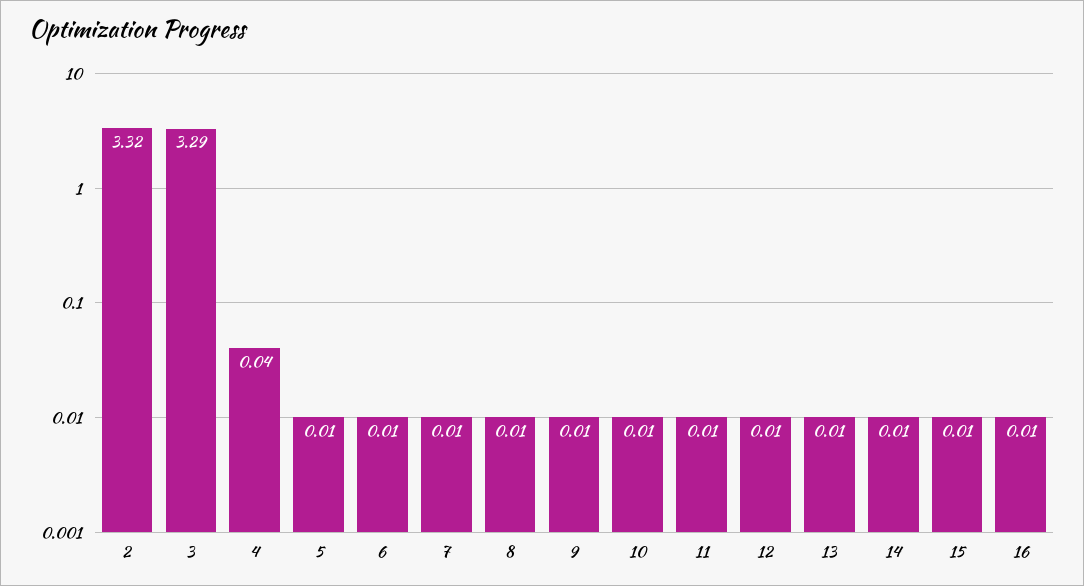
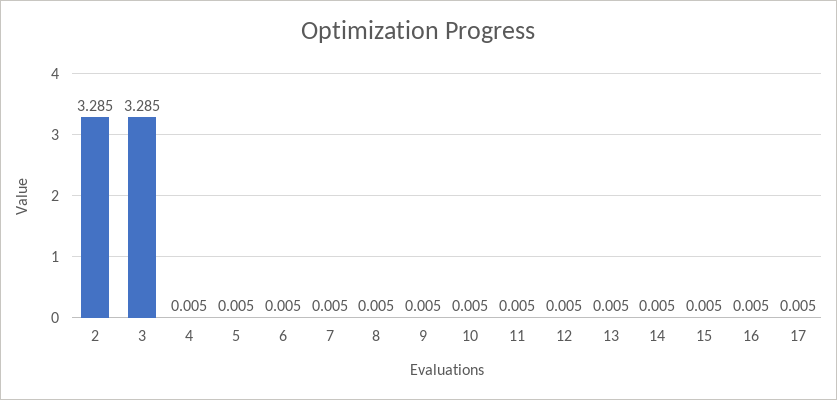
  {
-   "2": 3.32,
+   "2": 3.285,
    "3": 3.285,
-   "4": 0.04,
+   "4": 0.005,
    "5": 0.005,
    "6": 0.005,
    "7": 0.005,
    "8": 0.005,
    "9": 0.005,
    "10": 0.005,
    "11": 0.005,
    "12": 0.005,
    "13": 0.005,
    "14": 0.005,
    "15": 0.005,
-   "16": 0.005
+   "16": 0.005,
+   "17": 0.005
  }

